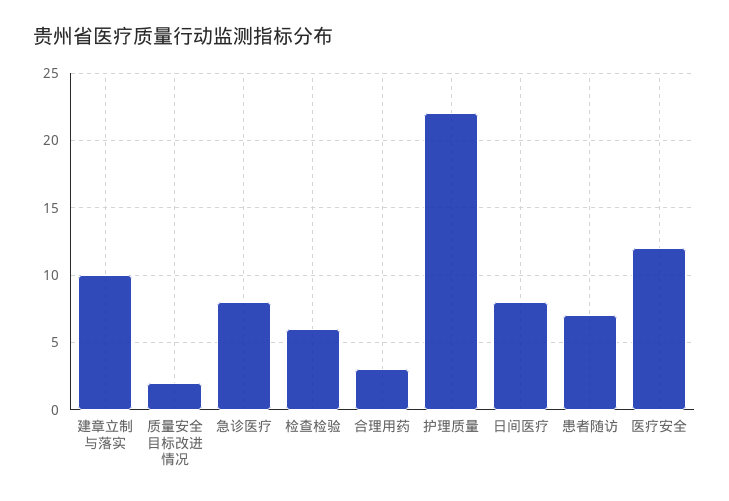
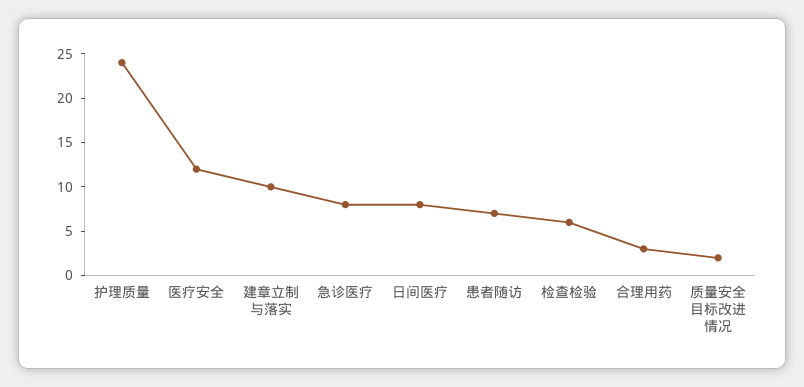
  {
    "建章立制与落实": 10,
    "质量安全目标改进情况": 2,
    "急诊医疗": 8,
    "检查检验": 6,
    "合理用药": 3,
-   "护理质量": 22,
+   "护理质量": 24,
    "日间医疗": 8,
    "患者随访": 7,
    "医疗安全": 12
  }

